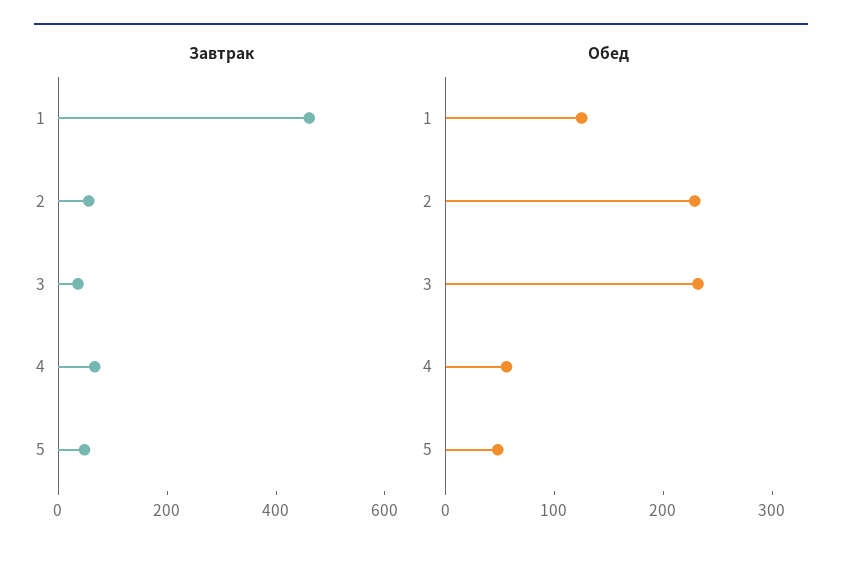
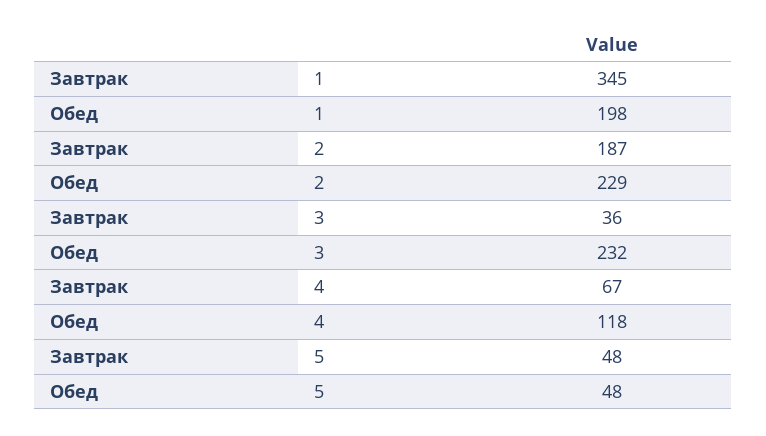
  {
    "Завтрак": {
-     "1": 450,
+     "1": 345,
-     "2": 50,
+     "2": 187,
      "3": 36,
      "4": 67,
      "5": 48
    },
    "Обед": {
-     "1": 120,
+     "1": 198,
      "2": 229,
      "3": 232,
-     "4": 60,
+     "4": 118,
      "5": 48
    }
  }

